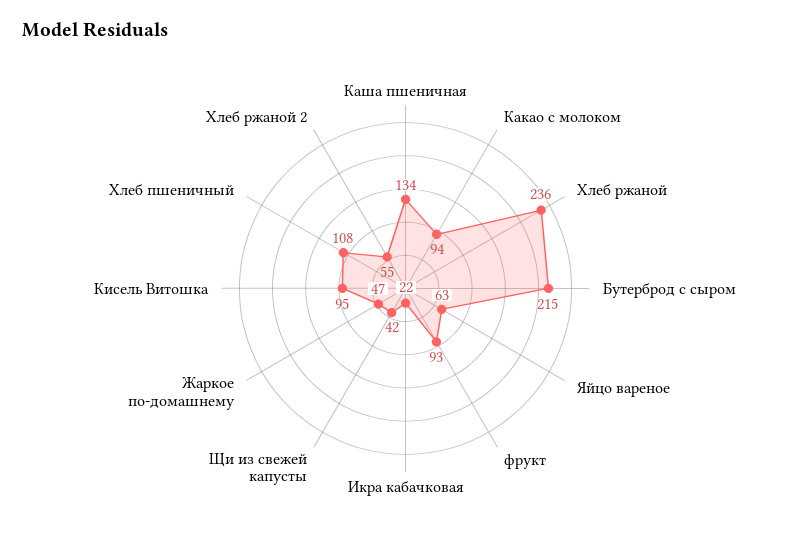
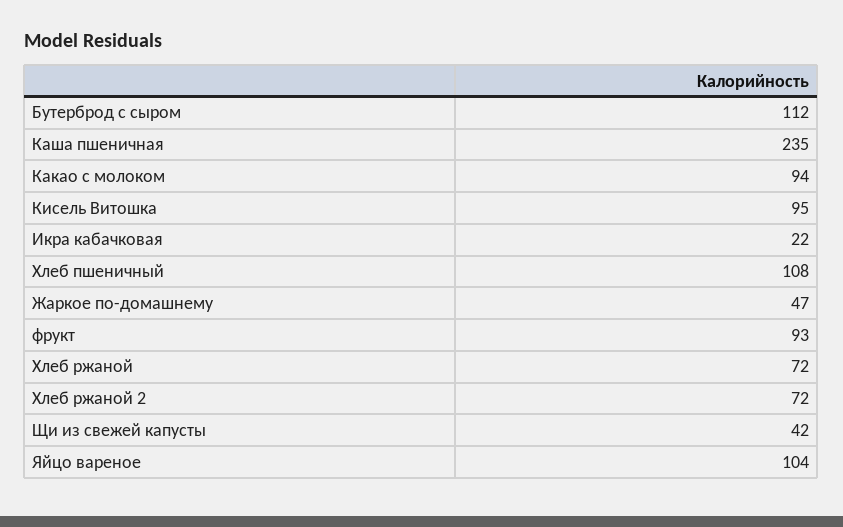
  {
-   "Каша пшеничная": 134,
+   "Каша пшеничная": 235,
    "Какао с молоком": 94,
-   "Хлеб ржаной": 236,
+   "Хлеб ржаной": 72,
-   "Бутерброд с сыром": 215,
+   "Бутерброд с сыром": 112,
-   "Яйцо вареное": 63,
+   "Яйцо вареное": 104,
    "фрукт": 93,
    "Икра кабачковая": 22,
    "Щи из свежей капусты": 42,
    "Жаркое по-домашнему": 47,
    "Кисель Витошка": 95,
    "Хлеб пшеничный": 108,
-   "Хлеб ржаной 2": 55
+   "Хлеб ржаной 2": 72
  }

